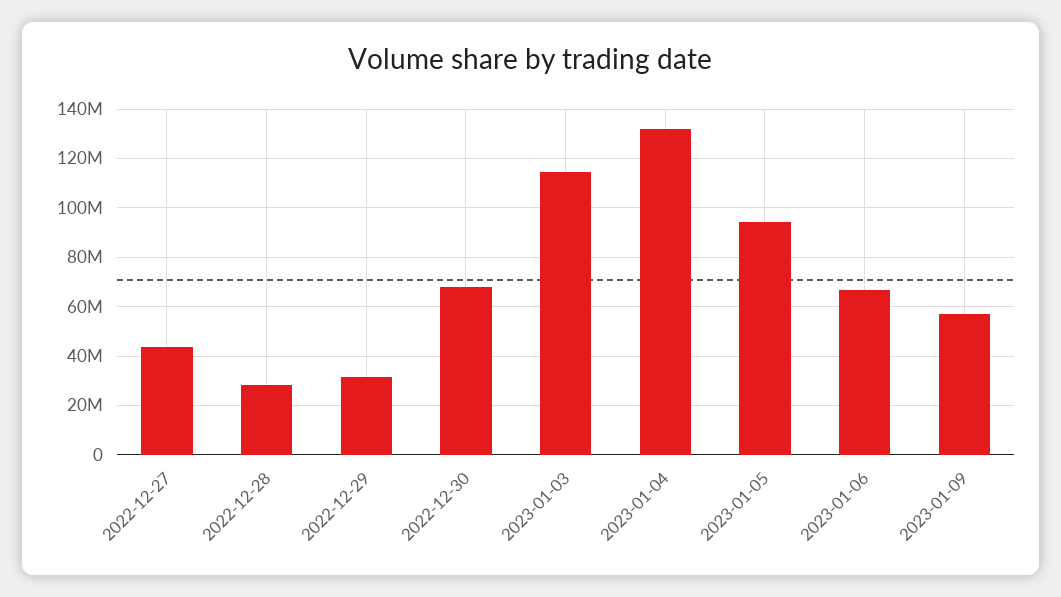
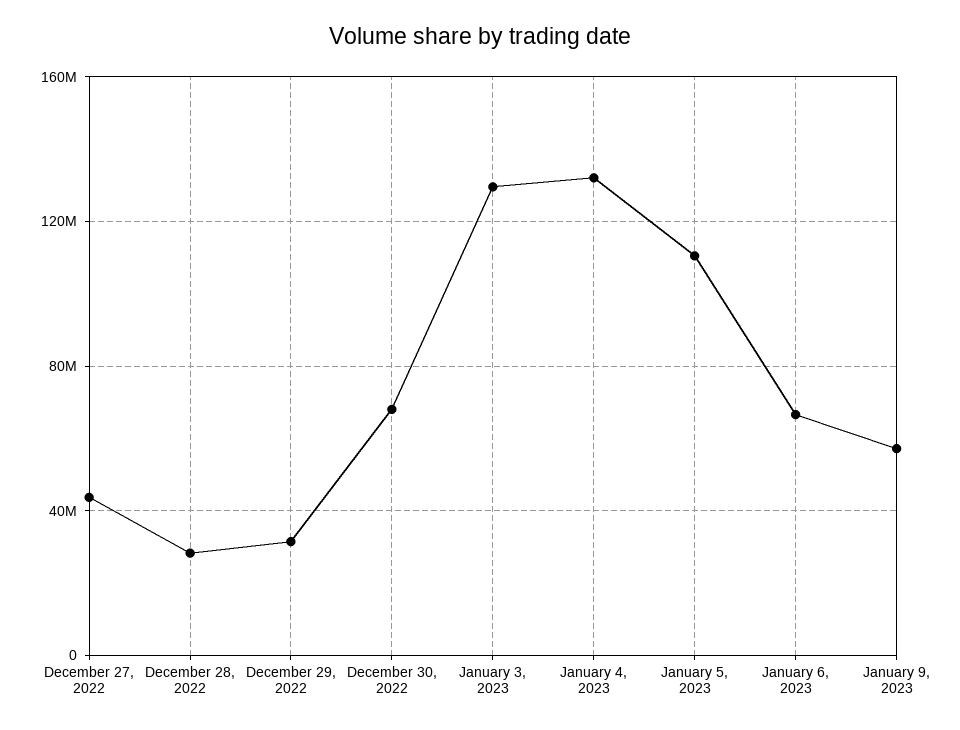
  {
    "2022-12-27": 42500000,
    "2022-12-28": 27500000,
    "2022-12-29": 32500000,
    "2022-12-30": 67500000,
-   "2023-01-03": 115000000,
+   "2023-01-03": 130000000,
    "2023-01-04": 132500000,
-   "2023-01-05": 95000000,
+   "2023-01-05": 110000000,
    "2023-01-06": 67500000,
    "2023-01-09": 57500000
  }

